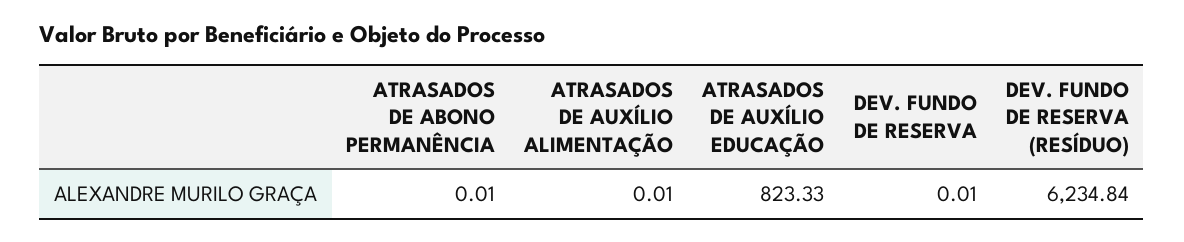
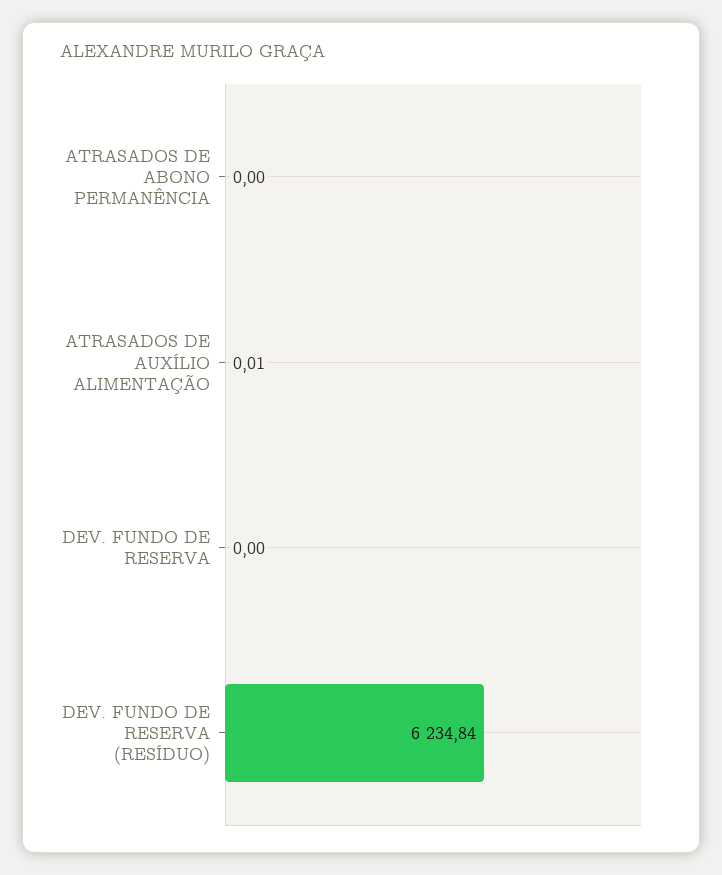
  {
-   "ATRASADOS DE ABONO PERMANÊNCIA": 0.01,
+   "ATRASADOS DE ABONO PERMANÊNCIA": 0,
    "ATRASADOS DE AUXÍLIO ALIMENTAÇÃO": 0.01,
-   "ATRASADOS DE AUXÍLIO EDUCAÇÃO": 823.33,
-   "DEV. FUNDO DE RESERVA": 0.01,
+   "DEV. FUNDO DE RESERVA": 0,
    "DEV. FUNDO DE RESERVA (RESÍDUO)": 6234.84
  }

